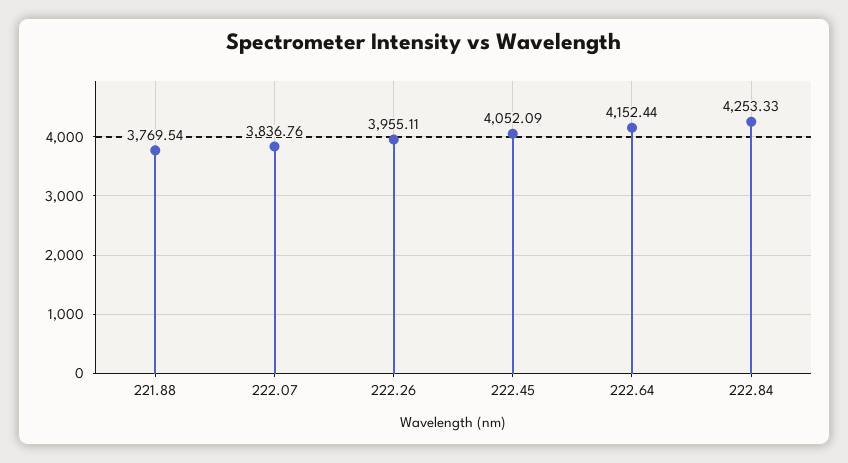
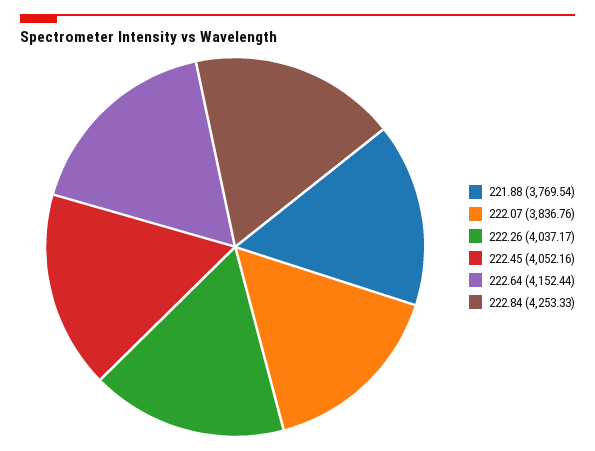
  {
    "221.88": 3769.54,
    "222.07": 3836.76,
-   "222.26": 3955.11,
+   "222.26": 4037.17,
-   "222.45": 4052.09,
+   "222.45": 4052.16,
    "222.64": 4152.44,
    "222.84": 4253.33
  }

